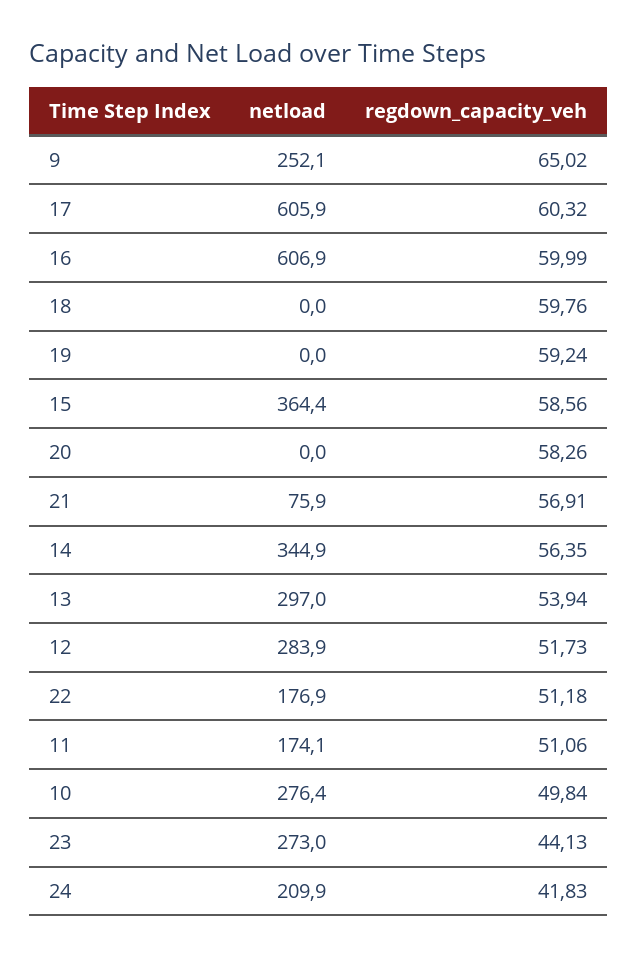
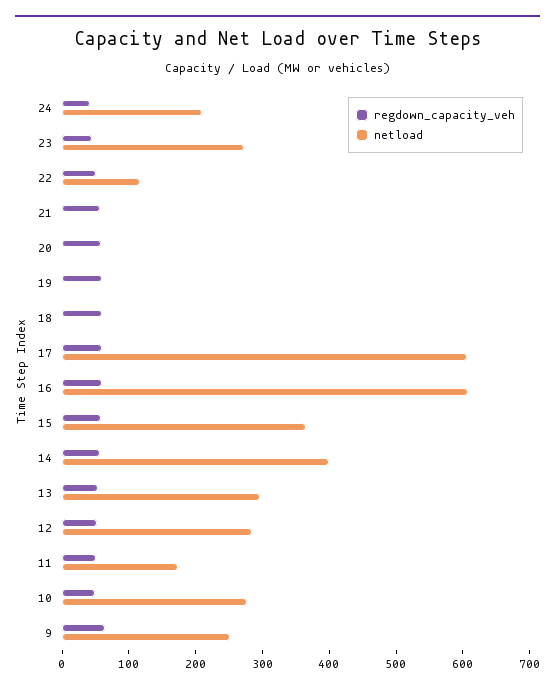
  {
    "netload": {
      "9": 252.1,
      "17": 605.9,
      "16": 606.9,
      "18": 0,
      "19": 0,
      "15": 364.4,
      "20": 0,
-     "21": 75.9,
+     "21": 0,
-     "14": 344.9,
+     "14": 400,
      "13": 297,
      "12": 283.9,
-     "22": 176.9,
+     "22": 120,
      "11": 174.1,
      "10": 276.4,
      "23": 273,
      "24": 209.9
    },
    "regdown_capacity_veh": {
      "9": 65.02,
      "17": 60.32,
      "16": 59.99,
      "18": 59.76,
      "19": 59.24,
      "15": 58.56,
      "20": 58.26,
      "21": 56.91,
      "14": 56.35,
      "13": 53.94,
      "12": 51.73,
      "22": 51.18,
      "11": 51.06,
      "10": 49.84,
      "23": 44.13,
      "24": 41.83
    }
  }

